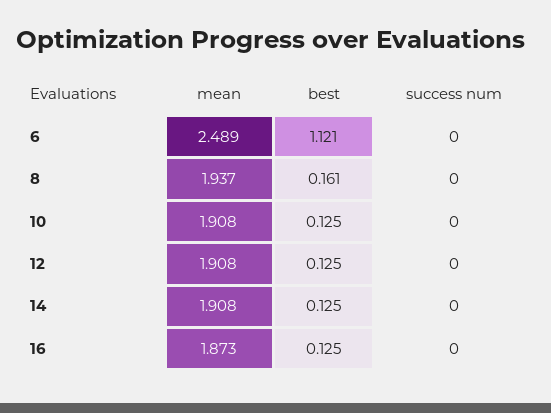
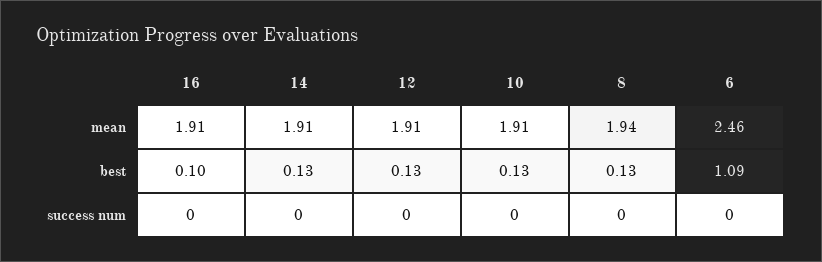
  {
    "mean": {
-     "6": 2.489,
+     "6": 2.46,
      "8": 1.937,
      "10": 1.908,
      "12": 1.908,
      "14": 1.908,
-     "16": 1.873
+     "16": 1.91
    },
    "best": {
-     "6": 1.121,
+     "6": 1.09,
-     "8": 0.161,
+     "8": 0.13,
      "10": 0.125,
      "12": 0.125,
      "14": 0.125,
-     "16": 0.125
+     "16": 0.1
    },
    "success num": {
      "6": 0,
      "8": 0,
      "10": 0,
      "12": 0,
      "14": 0,
      "16": 0
    }
  }

